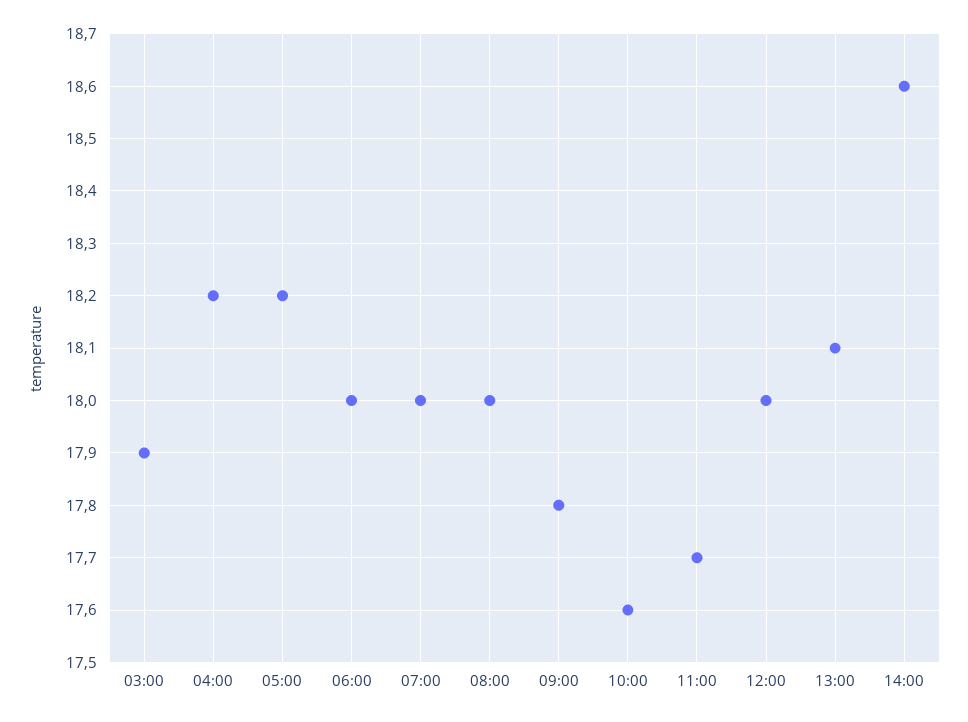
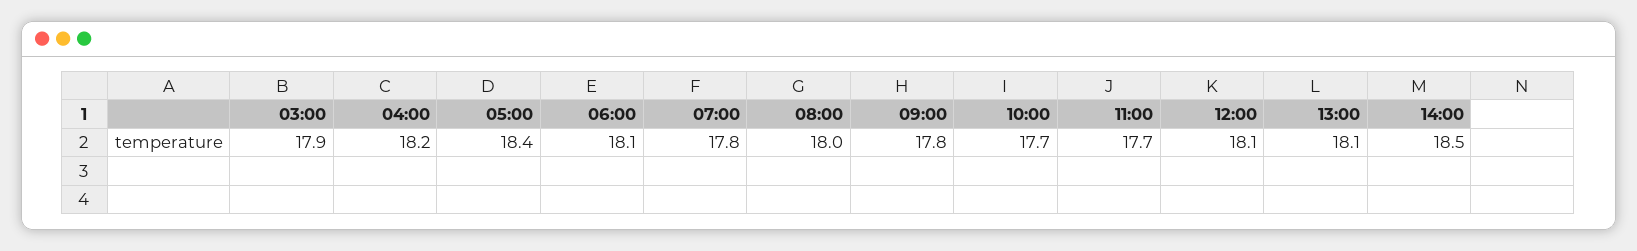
  {
    "03:00": 17.9,
    "04:00": 18.2,
-   "05:00": 18.2,
+   "05:00": 18.4,
-   "06:00": 18,
+   "06:00": 18.1,
-   "07:00": 18,
+   "07:00": 17.8,
    "08:00": 18,
    "09:00": 17.8,
-   "10:00": 17.6,
+   "10:00": 17.7,
    "11:00": 17.7,
-   "12:00": 18,
+   "12:00": 18.1,
    "13:00": 18.1,
-   "14:00": 18.6
+   "14:00": 18.5
  }

